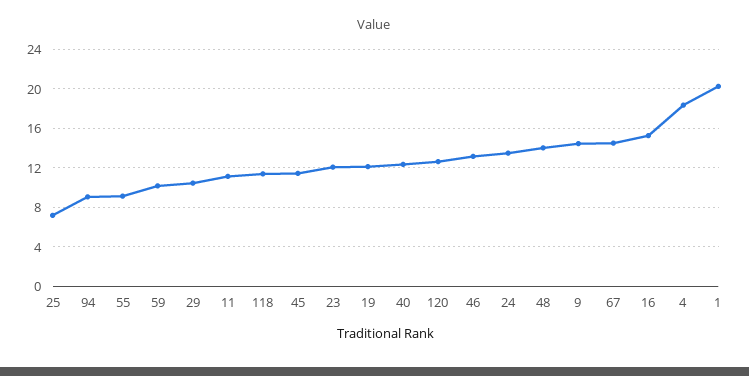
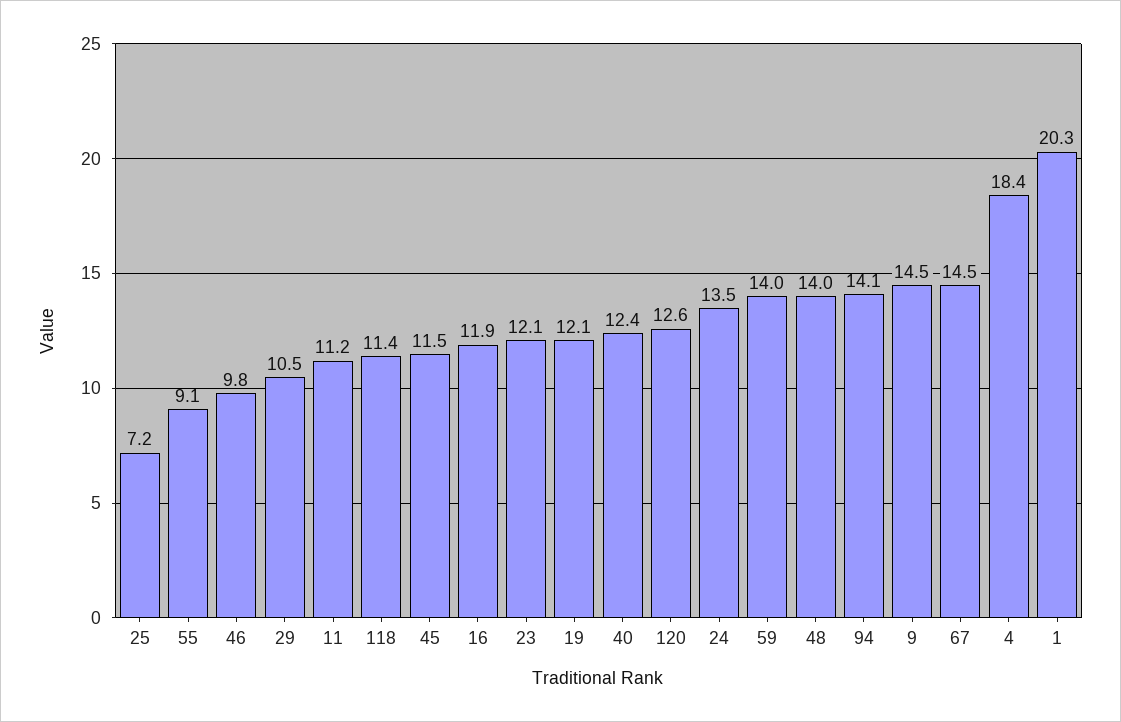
  {
    "25": 7.2,
-   "94": 9,
+   "94": 14.1,
    "55": 9.1,
-   "59": 10,
+   "59": 14,
    "29": 10.5,
    "11": 11.2,
    "118": 11.4,
    "45": 11.5,
    "23": 12.1,
    "19": 12.1,
    "40": 12.4,
    "120": 12.6,
-   "46": 13,
+   "46": 9.8,
    "24": 13.5,
    "48": 14,
    "9": 14.5,
    "67": 14.5,
-   "16": 15,
+   "16": 11.9,
    "4": 18.4,
    "1": 20.3
  }

